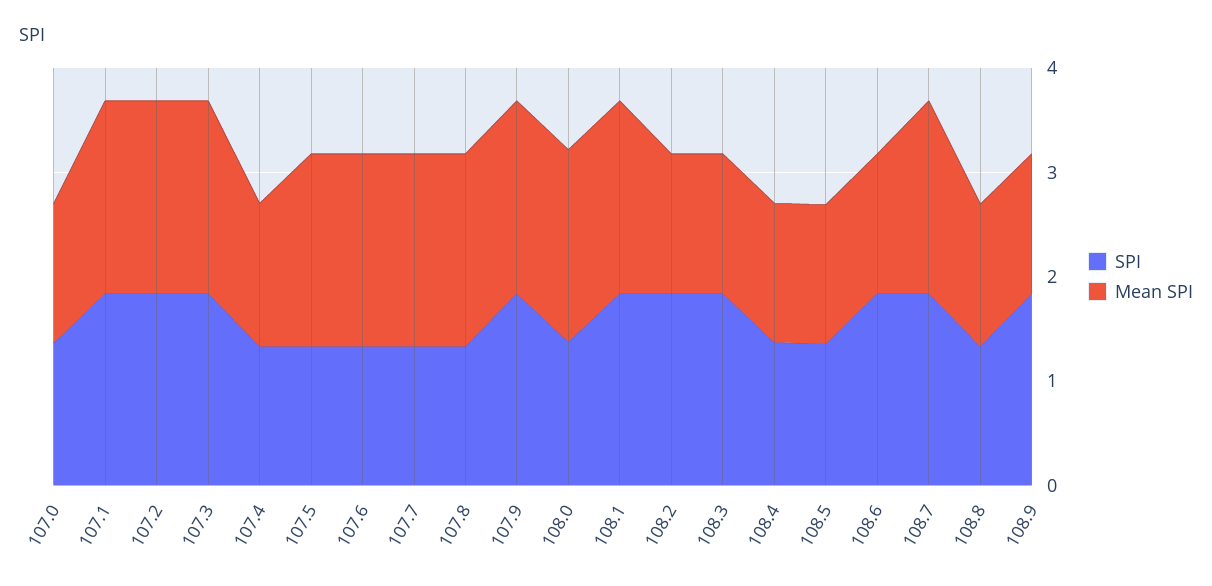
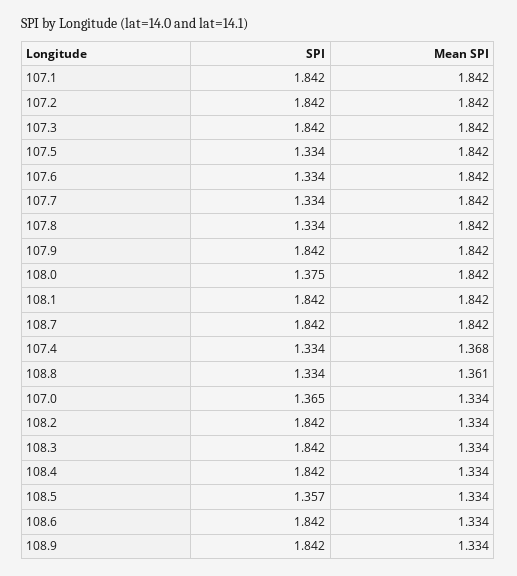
  {
    "SPI": {
      "107.0": 1.365,
      "107.1": 1.842,
      "107.2": 1.842,
      "107.3": 1.842,
      "107.4": 1.334,
      "107.5": 1.334,
      "107.6": 1.334,
      "107.7": 1.334,
      "107.8": 1.334,
      "107.9": 1.842,
      "108.0": 1.375,
      "108.1": 1.842,
      "108.2": 1.842,
      "108.3": 1.842,
-     "108.4": 1.4,
+     "108.4": 1.842,
      "108.5": 1.357,
      "108.6": 1.842,
      "108.7": 1.842,
      "108.8": 1.334,
      "108.9": 1.842
    },
    "Mean SPI": {
      "107.0": 1.334,
      "107.1": 1.842,
      "107.2": 1.842,
      "107.3": 1.842,
      "107.4": 1.368,
      "107.5": 1.842,
      "107.6": 1.842,
      "107.7": 1.842,
      "107.8": 1.842,
      "107.9": 1.842,
      "108.0": 1.842,
      "108.1": 1.842,
      "108.2": 1.334,
      "108.3": 1.334,
      "108.4": 1.334,
      "108.5": 1.334,
      "108.6": 1.334,
      "108.7": 1.842,
      "108.8": 1.361,
      "108.9": 1.334
    }
  }

